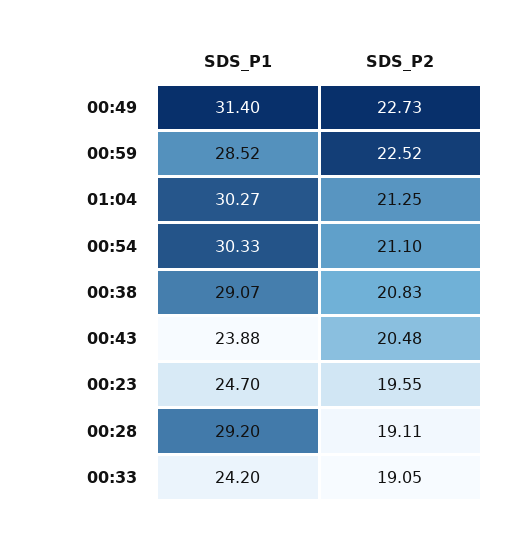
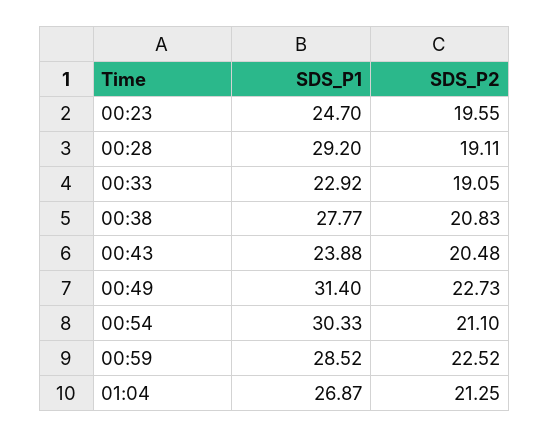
  {
    "SDS_P1": {
      "00:49": 31.4,
      "00:59": 28.52,
-     "01:04": 30.27,
+     "01:04": 26.87,
      "00:54": 30.33,
-     "00:38": 29.07,
+     "00:38": 27.77,
      "00:43": 23.88,
      "00:23": 24.7,
      "00:28": 29.2,
-     "00:33": 24.2
+     "00:33": 22.92
    },
    "SDS_P2": {
      "00:49": 22.73,
      "00:59": 22.52,
      "01:04": 21.25,
      "00:54": 21.1,
      "00:38": 20.83,
      "00:43": 20.48,
      "00:23": 19.55,
      "00:28": 19.11,
      "00:33": 19.05
    }
  }

